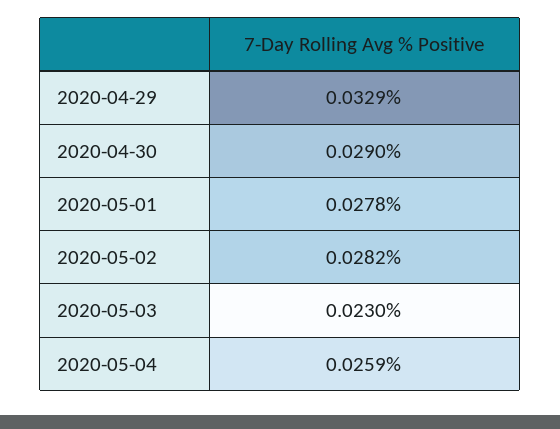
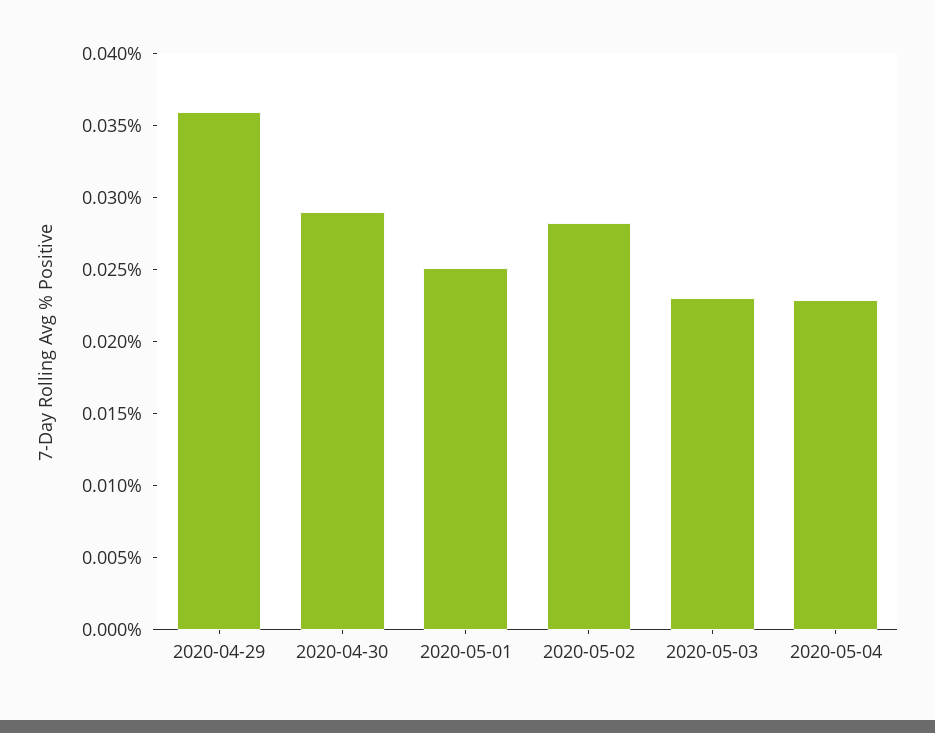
  {
-   "2020-04-29": 0.0329,
+   "2020-04-29": 0.036,
    "2020-04-30": 0.029,
-   "2020-05-01": 0.0278,
+   "2020-05-01": 0.025,
    "2020-05-02": 0.0282,
    "2020-05-03": 0.023,
-   "2020-05-04": 0.0259
+   "2020-05-04": 0.023
  }

